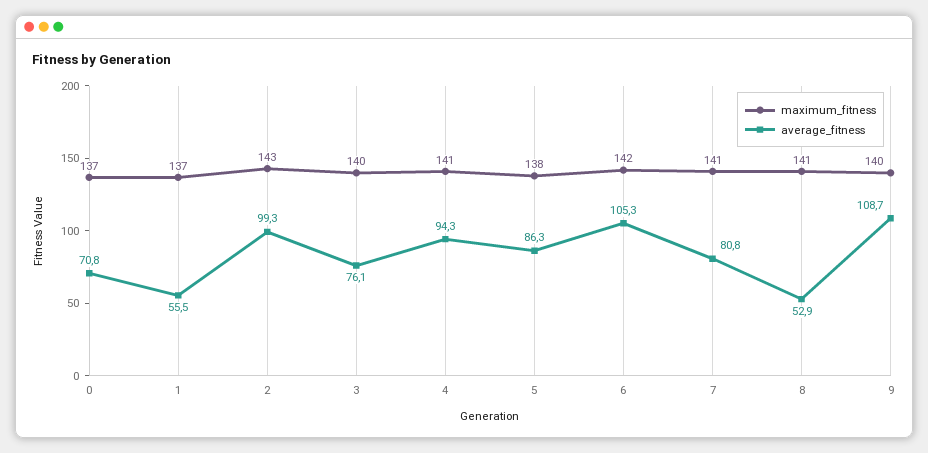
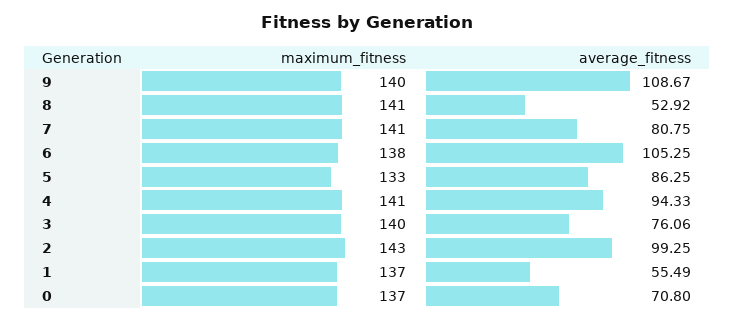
  {
    "maximum_fitness": {
      "0": 137,
      "1": 137,
      "2": 143,
      "3": 140,
      "4": 141,
-     "5": 138,
+     "5": 133,
-     "6": 142,
+     "6": 138,
      "7": 141,
      "8": 141,
      "9": 140
    },
    "average_fitness": {
      "0": 70.8,
      "1": 55.49,
      "2": 99.25,
      "3": 76.06,
      "4": 94.33,
      "5": 86.25,
      "6": 105.25,
      "7": 80.75,
      "8": 52.92,
      "9": 108.67
    }
  }

